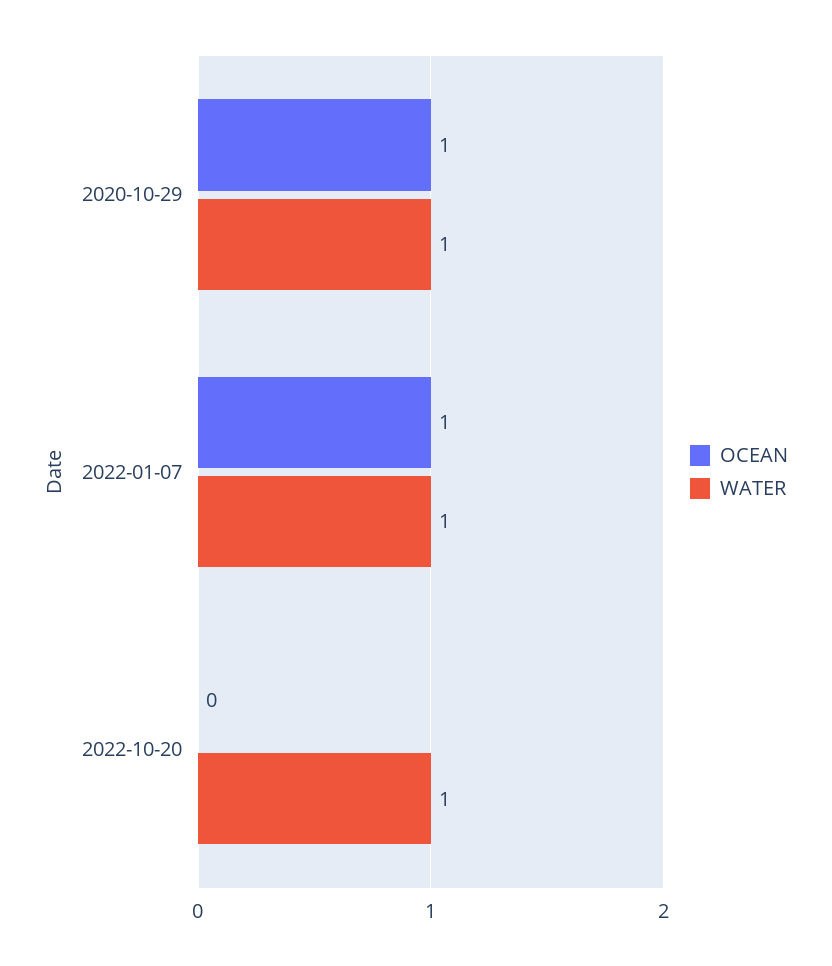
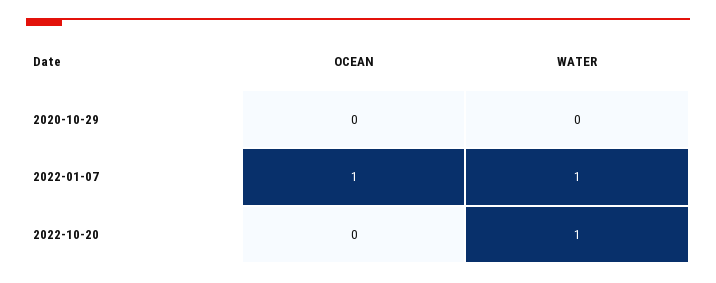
  {
    "OCEAN": {
-     "2020-10-29": 1,
+     "2020-10-29": 0,
      "2022-01-07": 1,
      "2022-10-20": 0
    },
    "WATER": {
-     "2020-10-29": 1,
+     "2020-10-29": 0,
      "2022-01-07": 1,
      "2022-10-20": 1
    }
  }

